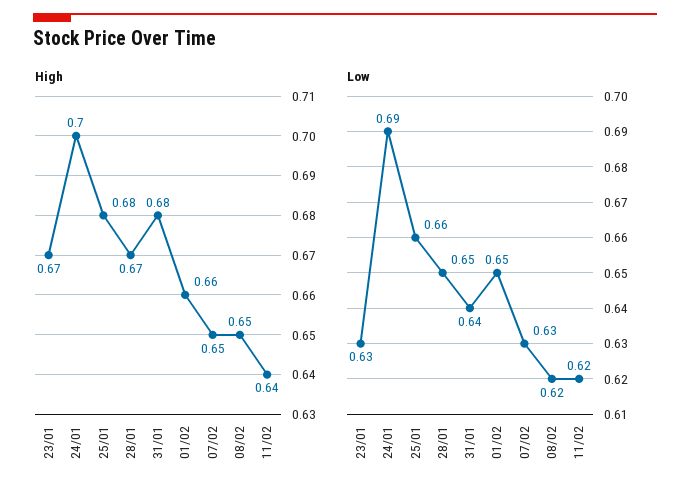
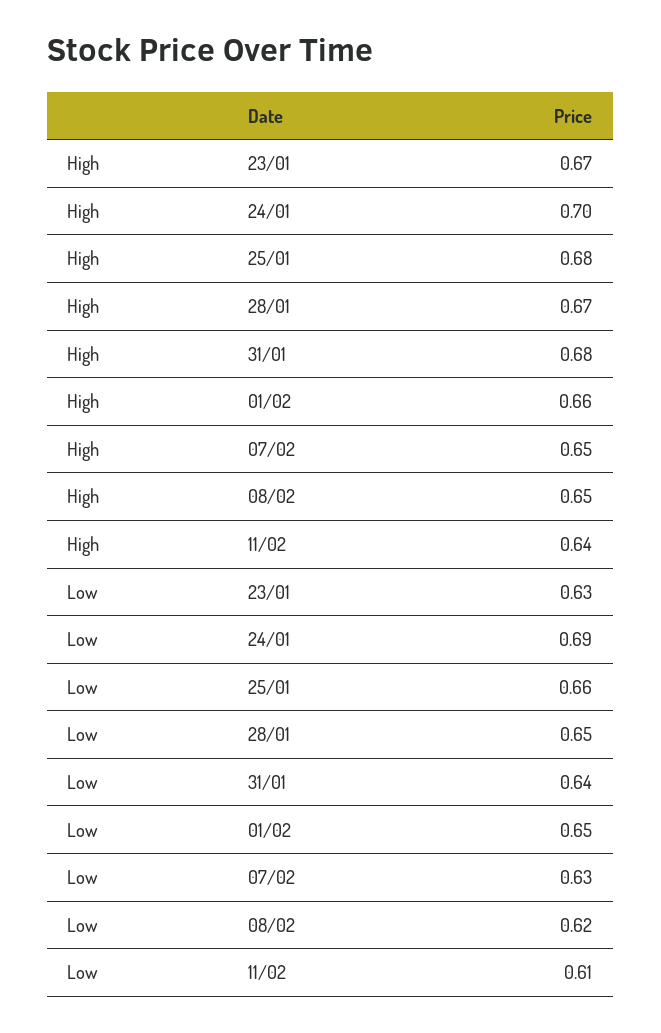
  {
    "High": {
      "23/01": 0.67,
      "24/01": 0.7,
      "25/01": 0.68,
      "28/01": 0.67,
      "31/01": 0.68,
      "01/02": 0.66,
      "07/02": 0.65,
      "08/02": 0.65,
      "11/02": 0.64
    },
    "Low": {
      "23/01": 0.63,
      "24/01": 0.69,
      "25/01": 0.66,
      "28/01": 0.65,
      "31/01": 0.64,
      "01/02": 0.65,
      "07/02": 0.63,
      "08/02": 0.62,
-     "11/02": 0.62
+     "11/02": 0.61
    }
  }

